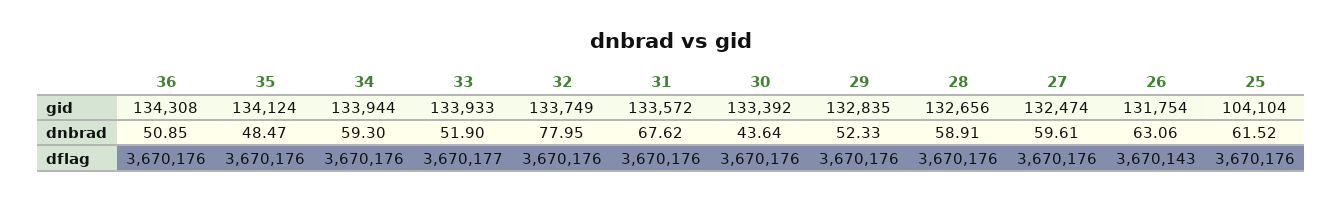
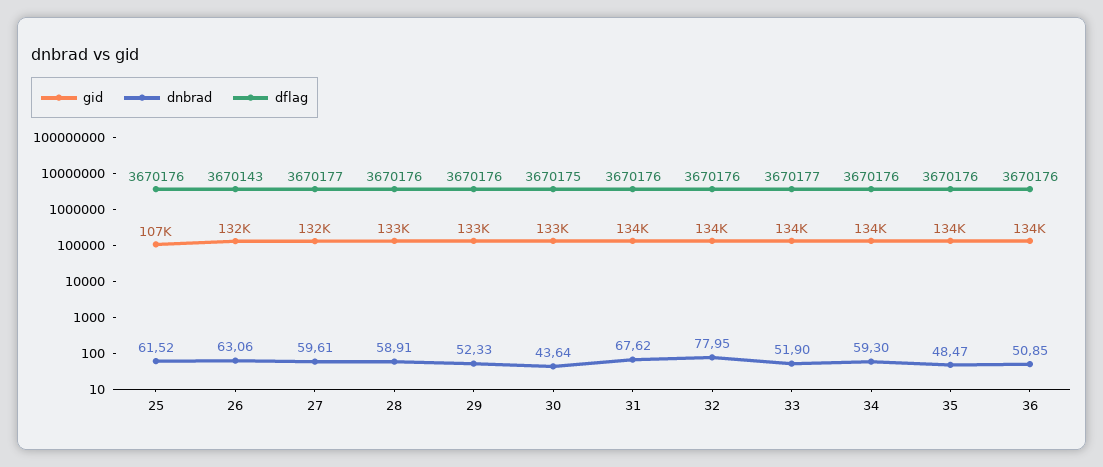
  {
    "gid": {
      "36": 134308,
      "35": 134124,
      "34": 133944,
      "33": 133933,
      "32": 133749,
      "31": 133572,
      "30": 133392,
      "29": 132835,
      "28": 132656,
      "27": 132474,
      "26": 131754,
-     "25": 104104
+     "25": 107000
    },
    "dnbrad": {
      "36": 50.85,
      "35": 48.47,
      "34": 59.3,
      "33": 51.9,
      "32": 77.95,
      "31": 67.62,
      "30": 43.64,
      "29": 52.33,
      "28": 58.91,
      "27": 59.61,
      "26": 63.06,
      "25": 61.52
    },
    "dflag": {
      "36": 3670176,
      "35": 3670176,
      "34": 3670176,
      "33": 3670177,
      "32": 3670176,
      "31": 3670176,
-     "30": 3670176,
+     "30": 3670175,
      "29": 3670176,
      "28": 3670176,
-     "27": 3670176,
+     "27": 3670177,
      "26": 3670143,
      "25": 3670176
    }
  }

